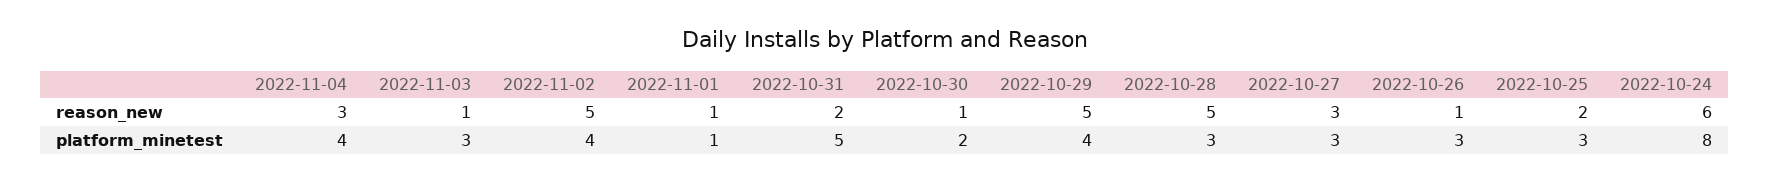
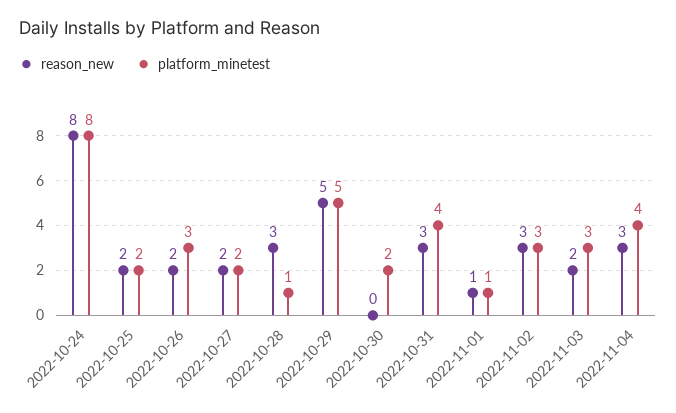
  {
    "reason_new": {
      "2022-11-04": 3,
-     "2022-11-03": 1,
+     "2022-11-03": 2,
-     "2022-11-02": 5,
+     "2022-11-02": 3,
      "2022-11-01": 1,
-     "2022-10-31": 2,
+     "2022-10-31": 3,
-     "2022-10-30": 1,
+     "2022-10-30": 0,
      "2022-10-29": 5,
-     "2022-10-28": 5,
+     "2022-10-28": 3,
-     "2022-10-27": 3,
+     "2022-10-27": 2,
-     "2022-10-26": 1,
+     "2022-10-26": 2,
      "2022-10-25": 2,
-     "2022-10-24": 6
+     "2022-10-24": 8
    },
    "platform_minetest": {
      "2022-11-04": 4,
      "2022-11-03": 3,
-     "2022-11-02": 4,
+     "2022-11-02": 3,
      "2022-11-01": 1,
-     "2022-10-31": 5,
+     "2022-10-31": 4,
      "2022-10-30": 2,
-     "2022-10-29": 4,
+     "2022-10-29": 5,
-     "2022-10-28": 3,
+     "2022-10-28": 1,
-     "2022-10-27": 3,
+     "2022-10-27": 2,
      "2022-10-26": 3,
-     "2022-10-25": 3,
+     "2022-10-25": 2,
      "2022-10-24": 8
    }
  }

